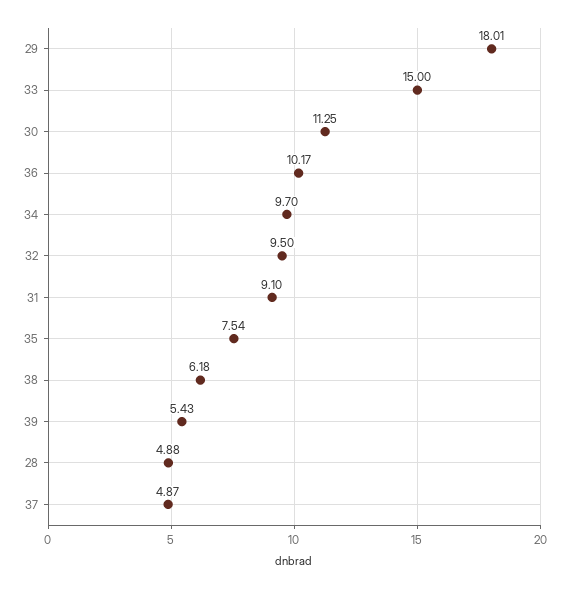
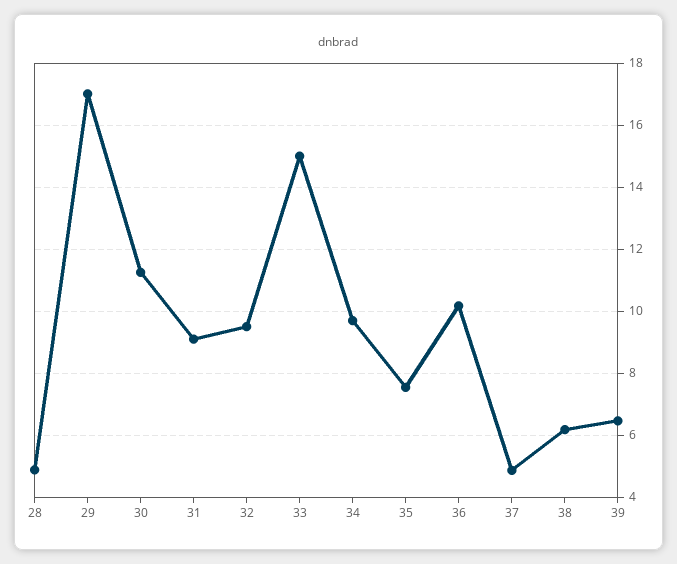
  {
-   "29": 18.01,
+   "29": 17,
    "33": 15,
    "30": 11.25,
    "36": 10.17,
    "34": 9.7,
    "32": 9.5,
    "31": 9.1,
    "35": 7.54,
    "38": 6.18,
-   "39": 5.43,
+   "39": 6.4,
    "28": 4.88,
    "37": 4.87
  }

